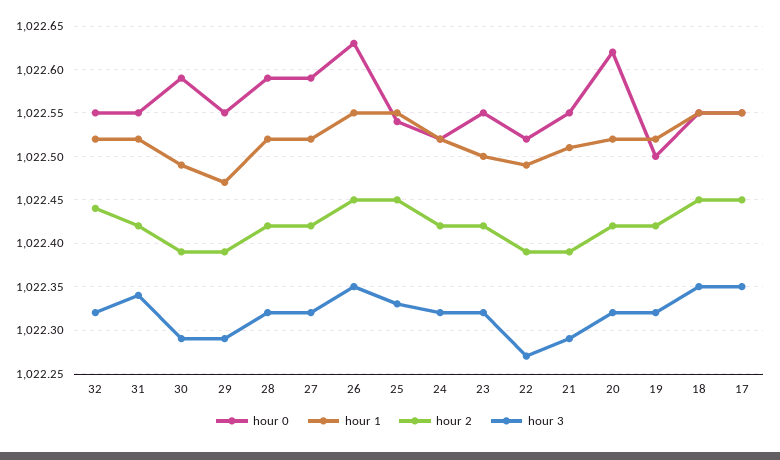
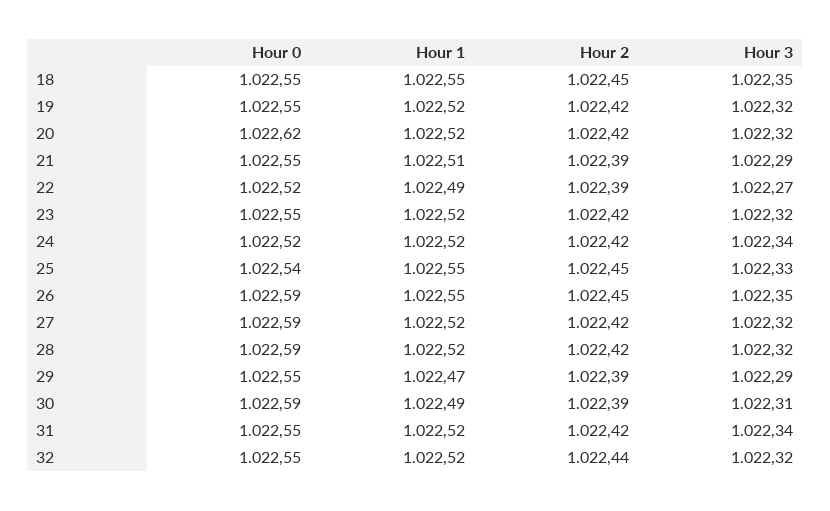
  {
    "hour 0": {
      "32": 1022.55,
      "31": 1022.55,
      "30": 1022.59,
      "29": 1022.55,
      "28": 1022.59,
      "27": 1022.59,
-     "26": 1022.63,
+     "26": 1022.59,
      "25": 1022.54,
      "24": 1022.52,
      "23": 1022.55,
      "22": 1022.52,
      "21": 1022.55,
      "20": 1022.62,
-     "19": 1022.5,
+     "19": 1022.55,
-     "18": 1022.55,
+     "18": 1022.55
-     "17": 1022.55
    },
    "hour 1": {
      "32": 1022.52,
      "31": 1022.52,
      "30": 1022.49,
      "29": 1022.47,
      "28": 1022.52,
      "27": 1022.52,
      "26": 1022.55,
      "25": 1022.55,
      "24": 1022.52,
-     "23": 1022.5,
+     "23": 1022.52,
      "22": 1022.49,
      "21": 1022.51,
      "20": 1022.52,
      "19": 1022.52,
-     "18": 1022.55,
+     "18": 1022.55
-     "17": 1022.55
    },
    "hour 2": {
      "32": 1022.44,
      "31": 1022.42,
      "30": 1022.39,
      "29": 1022.39,
      "28": 1022.42,
      "27": 1022.42,
      "26": 1022.45,
      "25": 1022.45,
      "24": 1022.42,
      "23": 1022.42,
      "22": 1022.39,
      "21": 1022.39,
      "20": 1022.42,
      "19": 1022.42,
-     "18": 1022.45,
+     "18": 1022.45
-     "17": 1022.45
    },
    "hour 3": {
      "32": 1022.32,
      "31": 1022.34,
-     "30": 1022.29,
+     "30": 1022.31,
      "29": 1022.29,
      "28": 1022.32,
      "27": 1022.32,
      "26": 1022.35,
      "25": 1022.33,
-     "24": 1022.32,
+     "24": 1022.34,
      "23": 1022.32,
      "22": 1022.27,
      "21": 1022.29,
      "20": 1022.32,
      "19": 1022.32,
-     "18": 1022.35,
+     "18": 1022.35
-     "17": 1022.35
    }
  }

